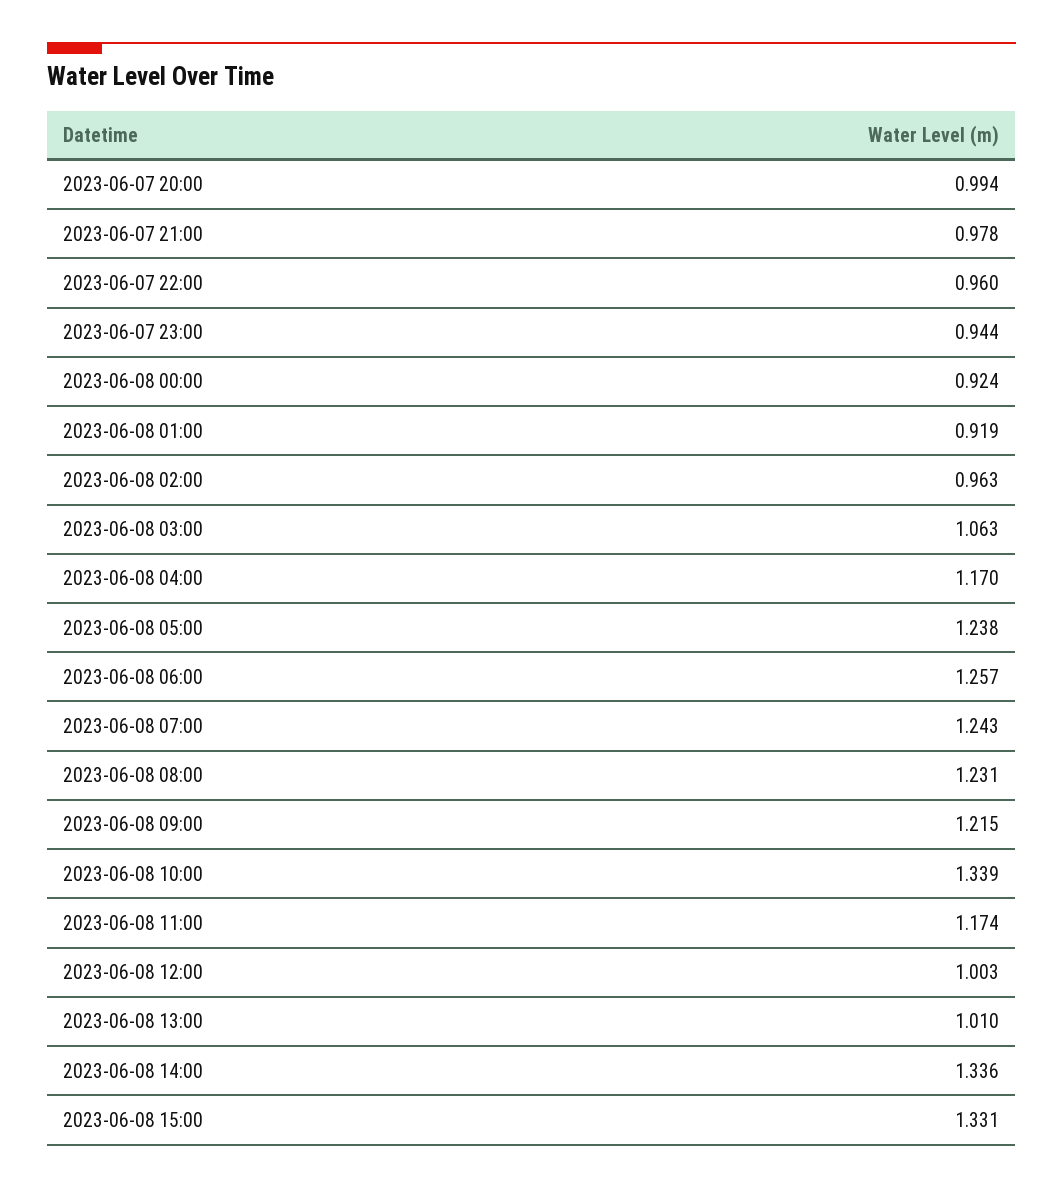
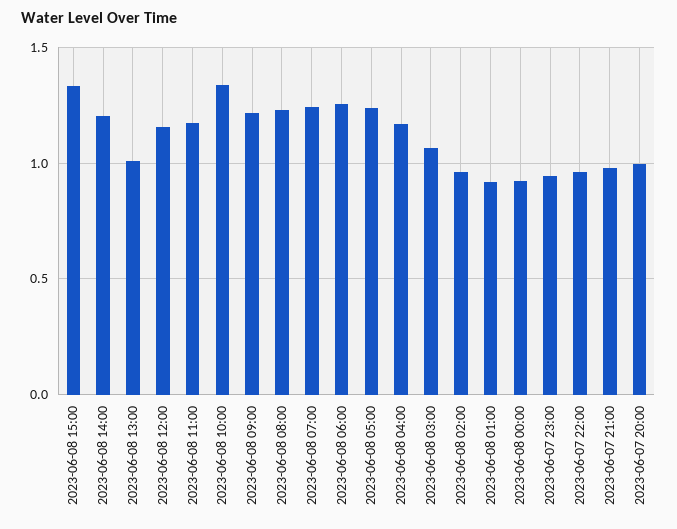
  {
    "2023-06-07 20:00": 0.994,
    "2023-06-07 21:00": 0.978,
    "2023-06-07 22:00": 0.96,
    "2023-06-07 23:00": 0.944,
    "2023-06-08 00:00": 0.924,
    "2023-06-08 01:00": 0.919,
    "2023-06-08 02:00": 0.963,
    "2023-06-08 03:00": 1.063,
    "2023-06-08 04:00": 1.17,
    "2023-06-08 05:00": 1.238,
    "2023-06-08 06:00": 1.257,
    "2023-06-08 07:00": 1.243,
    "2023-06-08 08:00": 1.231,
    "2023-06-08 09:00": 1.215,
    "2023-06-08 10:00": 1.339,
    "2023-06-08 11:00": 1.174,
-   "2023-06-08 12:00": 1.003,
+   "2023-06-08 12:00": 1.15,
    "2023-06-08 13:00": 1.01,
-   "2023-06-08 14:00": 1.336,
+   "2023-06-08 14:00": 1.2,
    "2023-06-08 15:00": 1.331
  }

